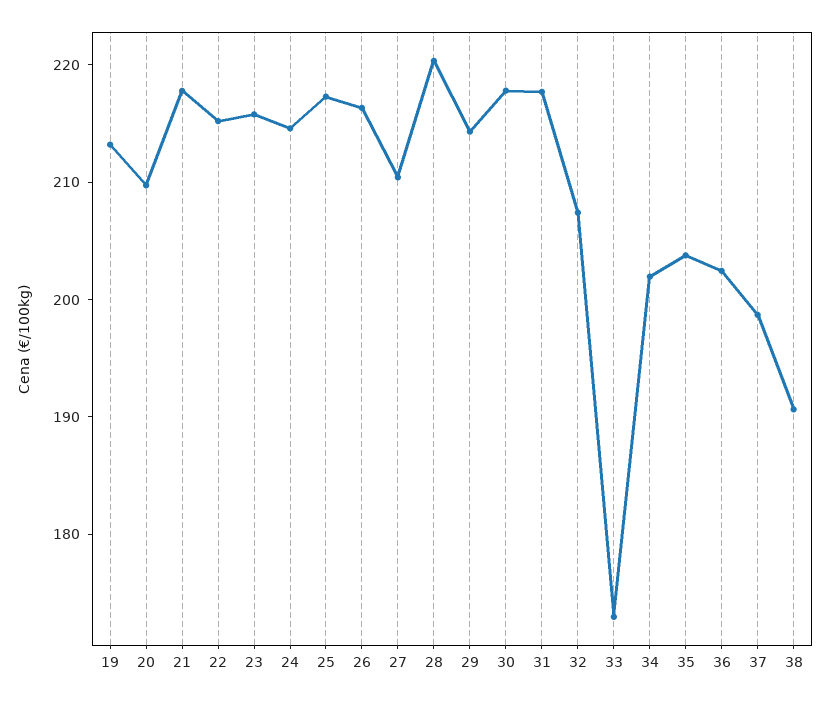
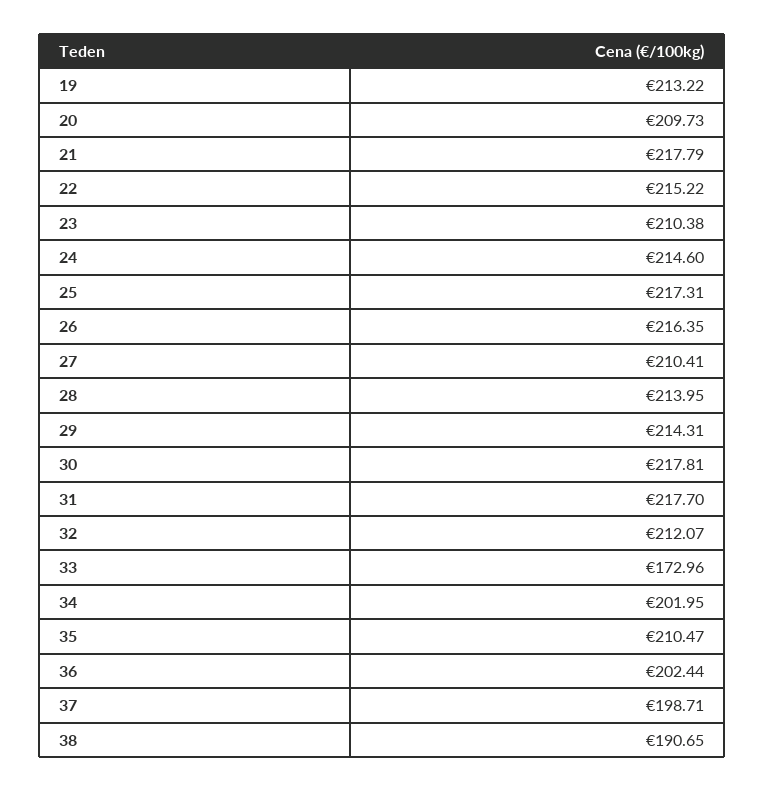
  {
    "19": 213.22,
    "20": 209.73,
    "21": 217.79,
    "22": 215.22,
-   "23": 216,
+   "23": 210.38,
    "24": 214.6,
    "25": 217.31,
    "26": 216.35,
    "27": 210.41,
-   "28": 220,
+   "28": 213.95,
    "29": 214.31,
    "30": 217.81,
    "31": 217.7,
-   "32": 208,
+   "32": 212.07,
    "33": 172.96,
    "34": 201.95,
-   "35": 204,
+   "35": 210.47,
    "36": 202.44,
    "37": 198.71,
    "38": 190.65
  }

